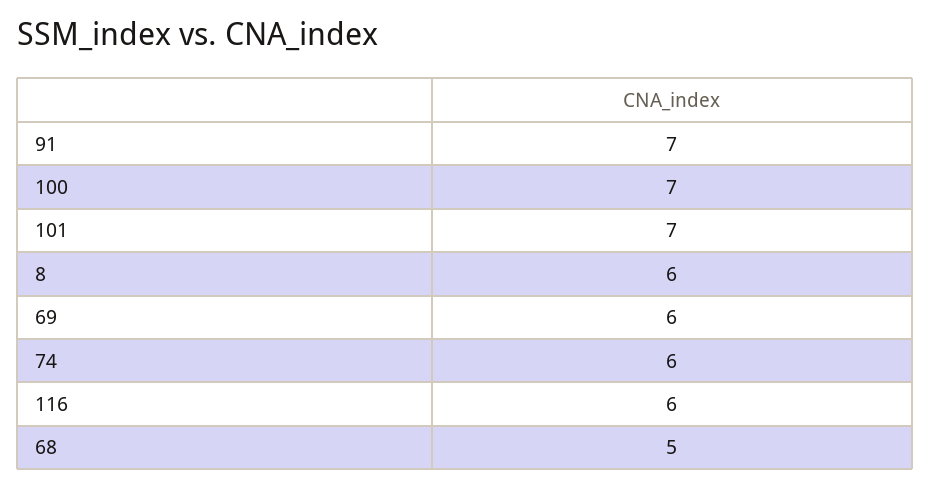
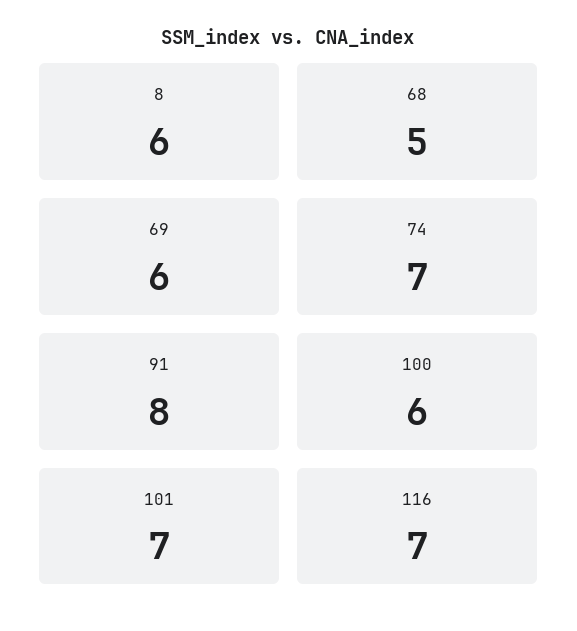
  {
-   "91": 7,
+   "91": 8,
-   "100": 7,
+   "100": 6,
    "101": 7,
    "8": 6,
    "69": 6,
-   "74": 6,
+   "74": 7,
-   "116": 6,
+   "116": 7,
    "68": 5
  }

